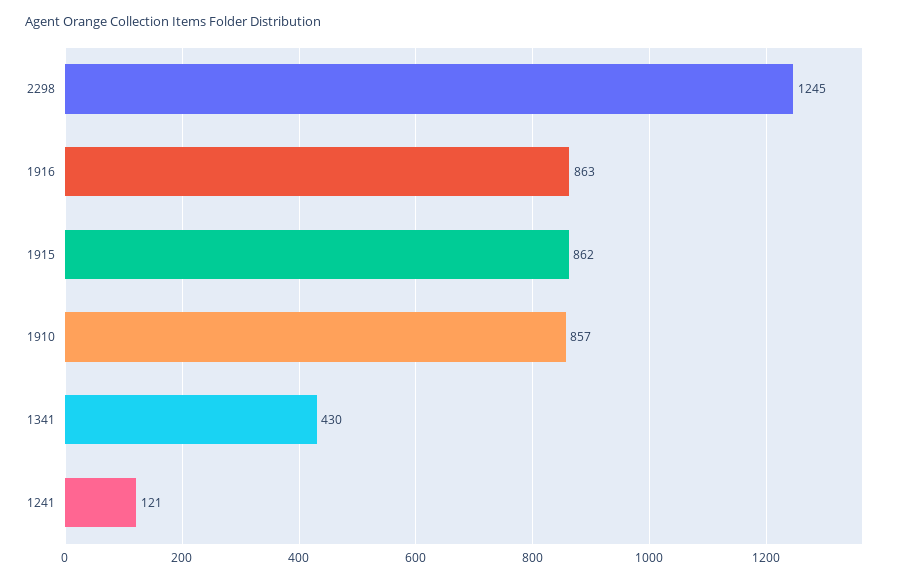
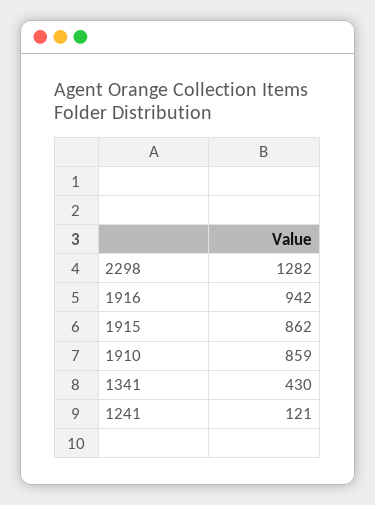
  {
-   "2298": 1245,
+   "2298": 1282,
-   "1916": 863,
+   "1916": 942,
    "1915": 862,
-   "1910": 857,
+   "1910": 859,
    "1341": 430,
    "1241": 121
  }

